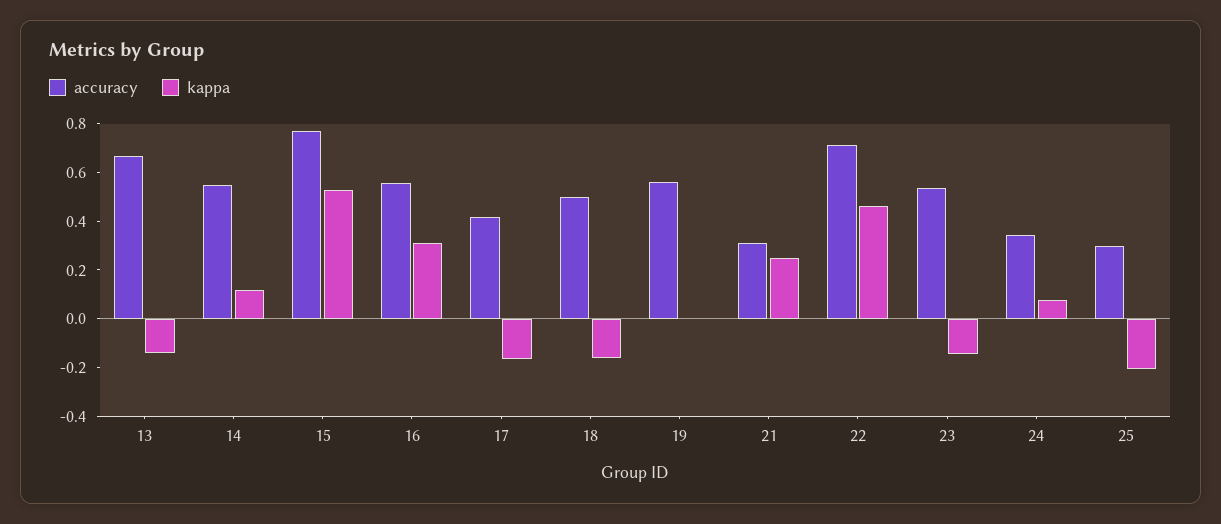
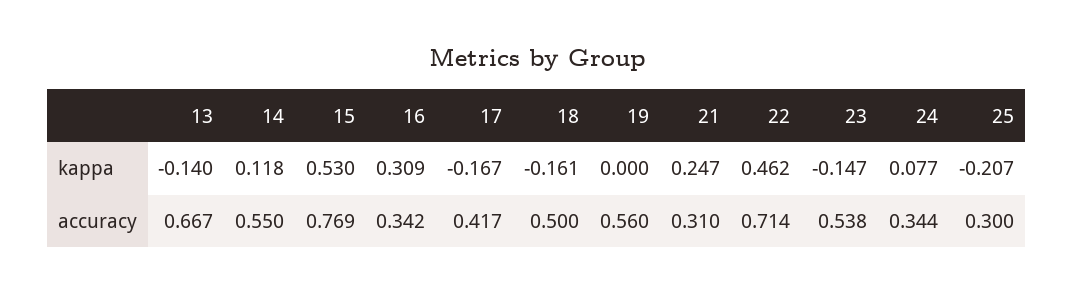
  {
    "accuracy": {
      "13": 0.667,
      "14": 0.55,
      "15": 0.769,
-     "16": 0.55,
+     "16": 0.342,
      "17": 0.417,
      "18": 0.5,
      "19": 0.56,
      "21": 0.31,
      "22": 0.714,
      "23": 0.538,
      "24": 0.344,
      "25": 0.3
    },
    "kappa": {
      "13": -0.14,
      "14": 0.118,
      "15": 0.53,
      "16": 0.309,
      "17": -0.167,
      "18": -0.161,
      "19": 0,
      "21": 0.247,
      "22": 0.462,
      "23": -0.147,
      "24": 0.077,
      "25": -0.207
    }
  }

